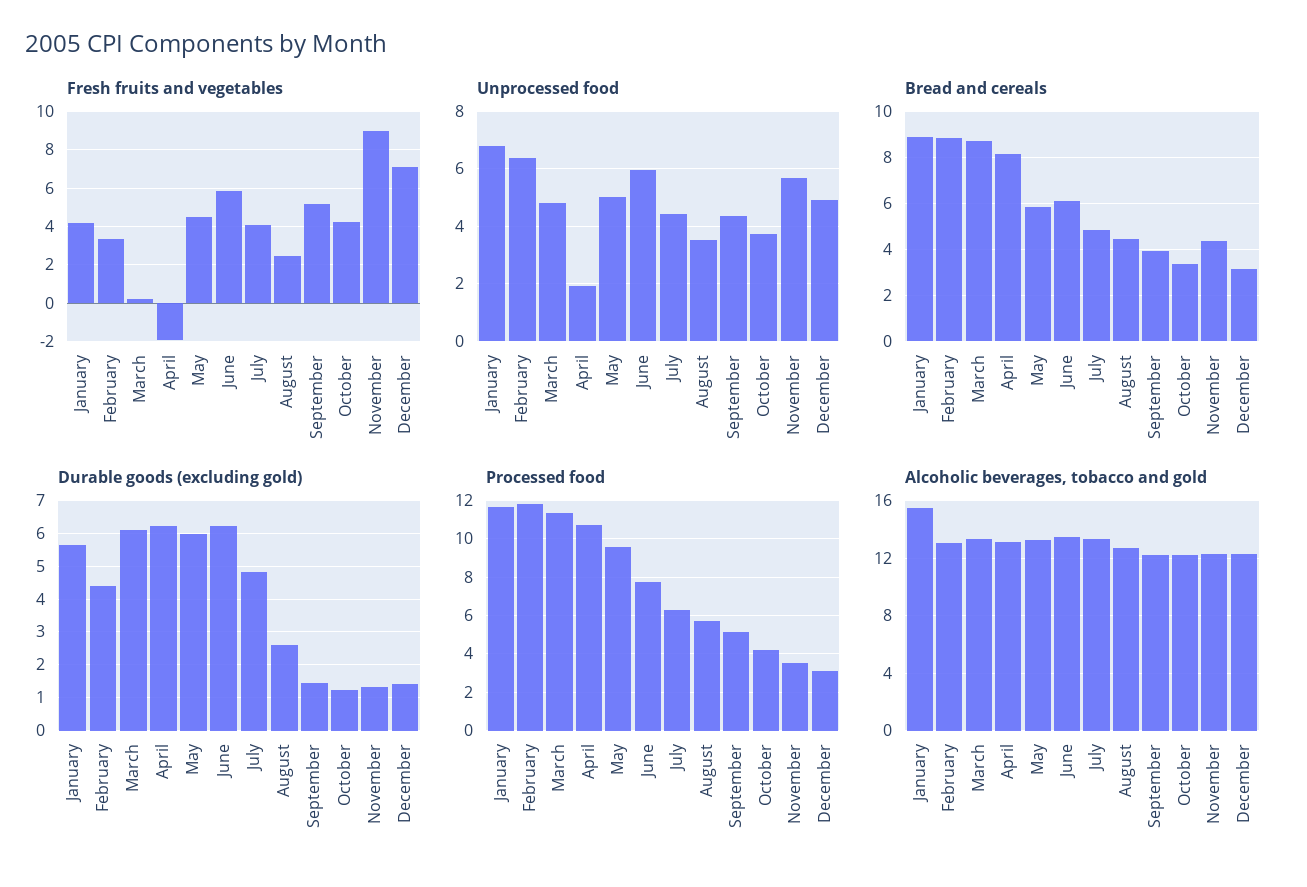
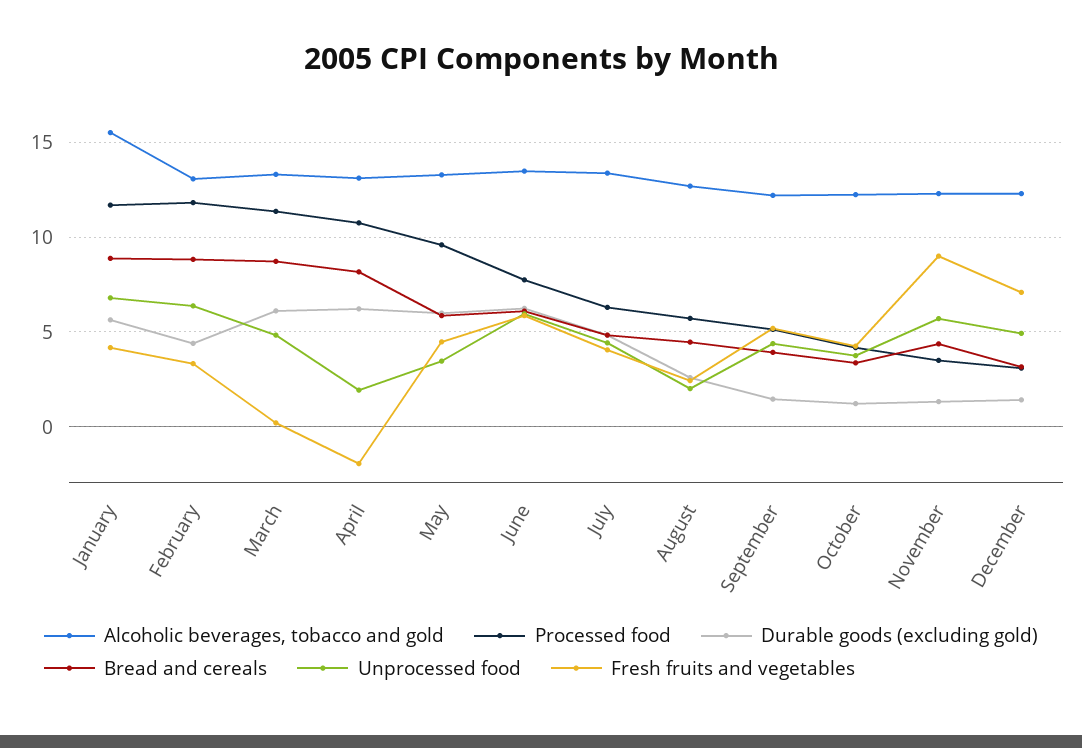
  {
    "Fresh fruits and vegetables": {
      "January": 4,
      "February": 3.5,
      "March": 0,
      "April": -2,
      "May": 4.5,
      "June": 6,
      "July": 4,
      "August": 2.5,
      "September": 5,
      "October": 4.5,
      "November": 9,
      "December": 7
    },
    "Unprocessed food": {
      "January": 6.75,
      "February": 6.25,
      "March": 4.75,
      "April": 2,
-     "May": 5,
+     "May": 3.5,
      "June": 6,
      "July": 4.5,
-     "August": 3.5,
+     "August": 2,
      "September": 4.5,
      "October": 3.75,
      "November": 5.75,
      "December": 5
    },
    "Bread and cereals": {
      "January": 9,
      "February": 9,
      "March": 8.5,
      "April": 8,
      "May": 6,
      "June": 6,
      "July": 5,
      "August": 4.5,
      "September": 4,
      "October": 3.5,
      "November": 4.5,
      "December": 3
    },
    "Durable goods (excluding gold)": {
      "January": 5.6,
      "February": 4.4,
      "March": 6.2,
      "April": 6.2,
      "May": 6,
      "June": 6.2,
      "July": 4.8,
      "August": 2.6,
      "September": 1.4,
      "October": 1.2,
      "November": 1.4,
      "December": 1.4
    },
    "Processed food": {
      "January": 11.5,
      "February": 12,
      "March": 11.5,
      "April": 11,
      "May": 9.5,
      "June": 7.5,
      "July": 6.5,
      "August": 5.5,
      "September": 5,
      "October": 4,
      "November": 3.5,
      "December": 3
    },
    "Alcoholic beverages, tobacco and gold": {
      "January": 15.5,
      "February": 13,
      "March": 13.5,
      "April": 13,
      "May": 13.5,
      "June": 13.5,
      "July": 13.5,
      "August": 12.5,
      "September": 12,
      "October": 12,
      "November": 12.5,
      "December": 12.5
    }
  }

